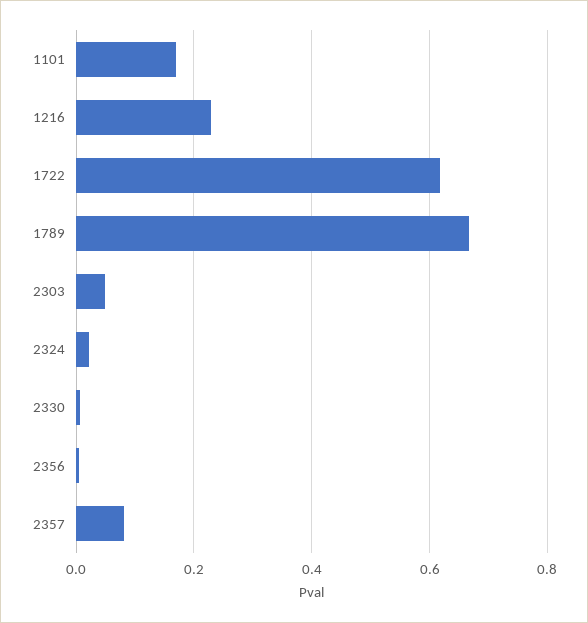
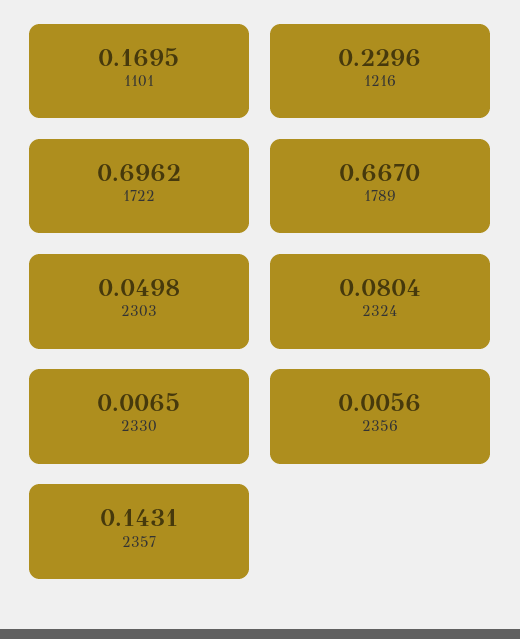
  {
    "1101": 0.1695,
    "1216": 0.2296,
-   "1722": 0.62,
+   "1722": 0.6962,
    "1789": 0.667,
    "2303": 0.0498,
-   "2324": 0.02,
+   "2324": 0.0804,
    "2330": 0.0065,
    "2356": 0.0056,
-   "2357": 0.08
+   "2357": 0.1431
  }

